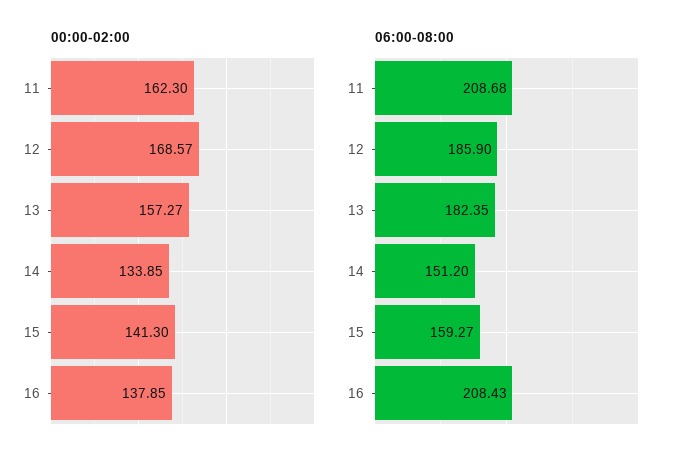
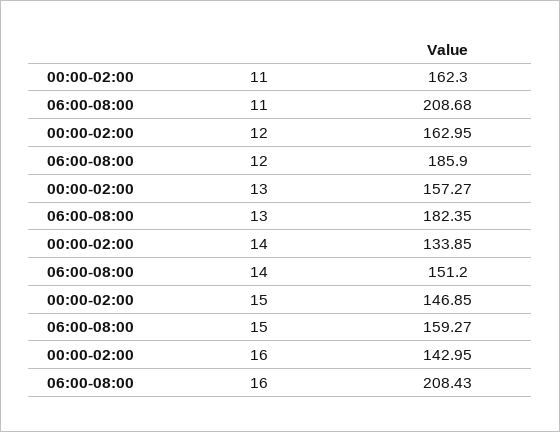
  {
    "00:00-02:00": {
      "11": 162.3,
-     "12": 168.57,
+     "12": 162.95,
      "13": 157.27,
      "14": 133.85,
-     "15": 141.3,
+     "15": 146.85,
-     "16": 137.85
+     "16": 142.95
    },
    "06:00-08:00": {
      "11": 208.68,
      "12": 185.9,
      "13": 182.35,
      "14": 151.2,
      "15": 159.27,
      "16": 208.43
    }
  }

